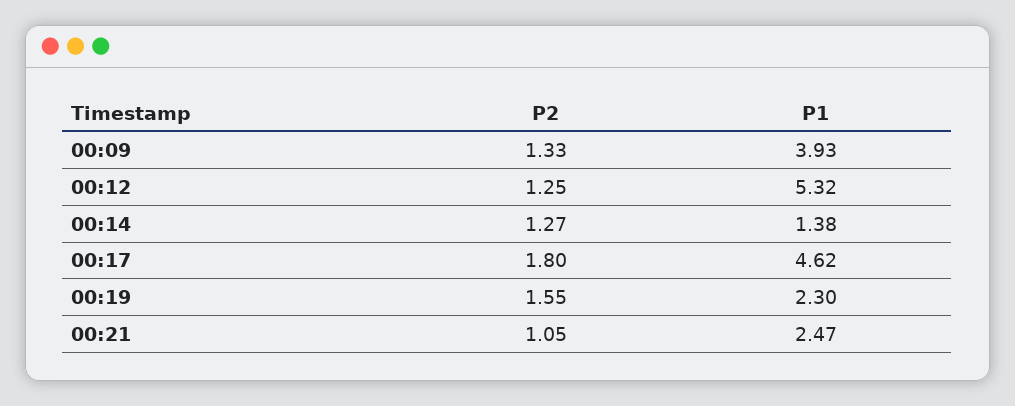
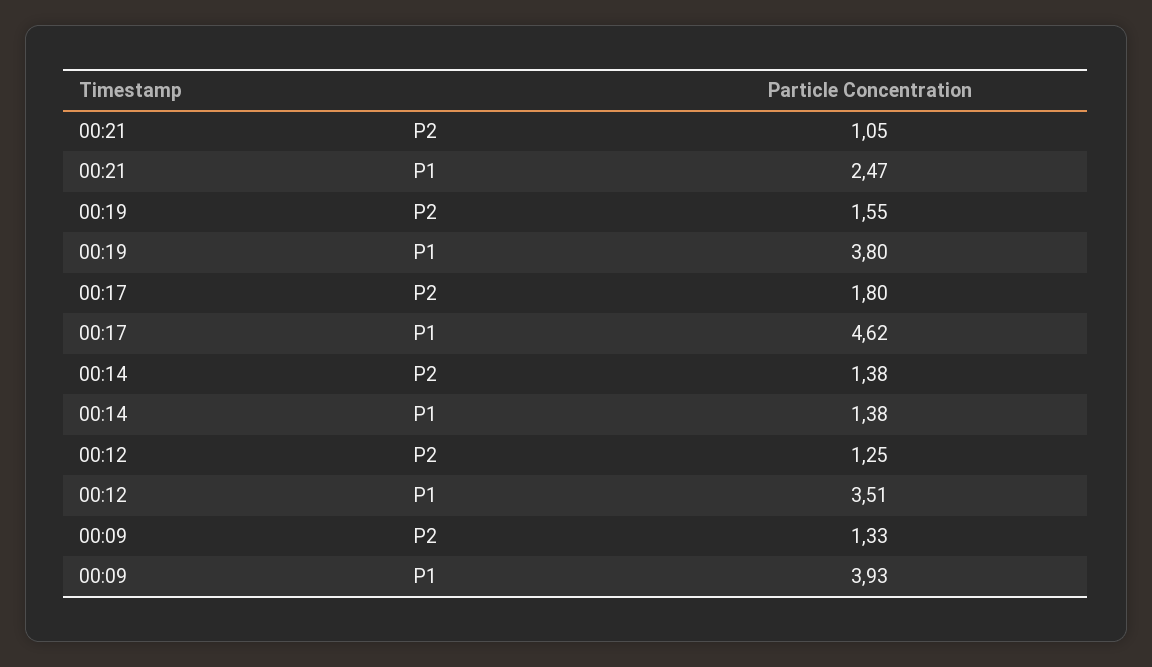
  {
    "P2": {
      "00:09": 1.33,
      "00:12": 1.25,
-     "00:14": 1.27,
+     "00:14": 1.38,
      "00:17": 1.8,
      "00:19": 1.55,
      "00:21": 1.05
    },
    "P1": {
      "00:09": 3.93,
-     "00:12": 5.32,
+     "00:12": 3.51,
      "00:14": 1.38,
      "00:17": 4.62,
-     "00:19": 2.3,
+     "00:19": 3.8,
      "00:21": 2.47
    }
  }

